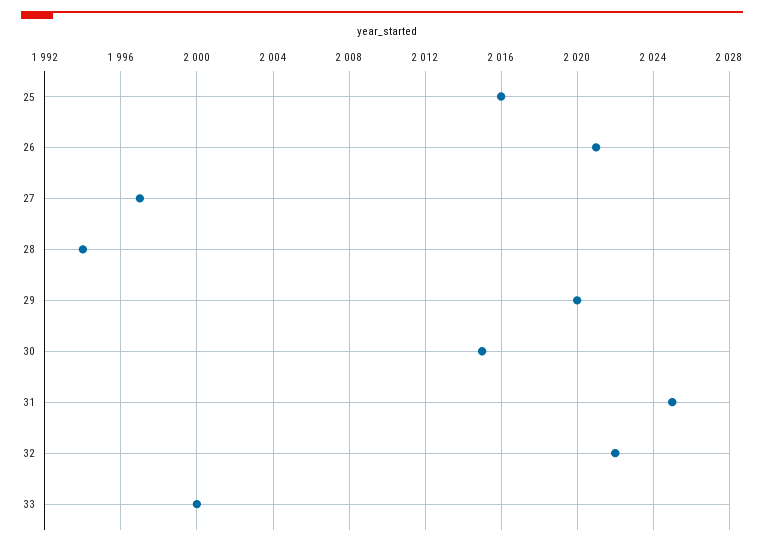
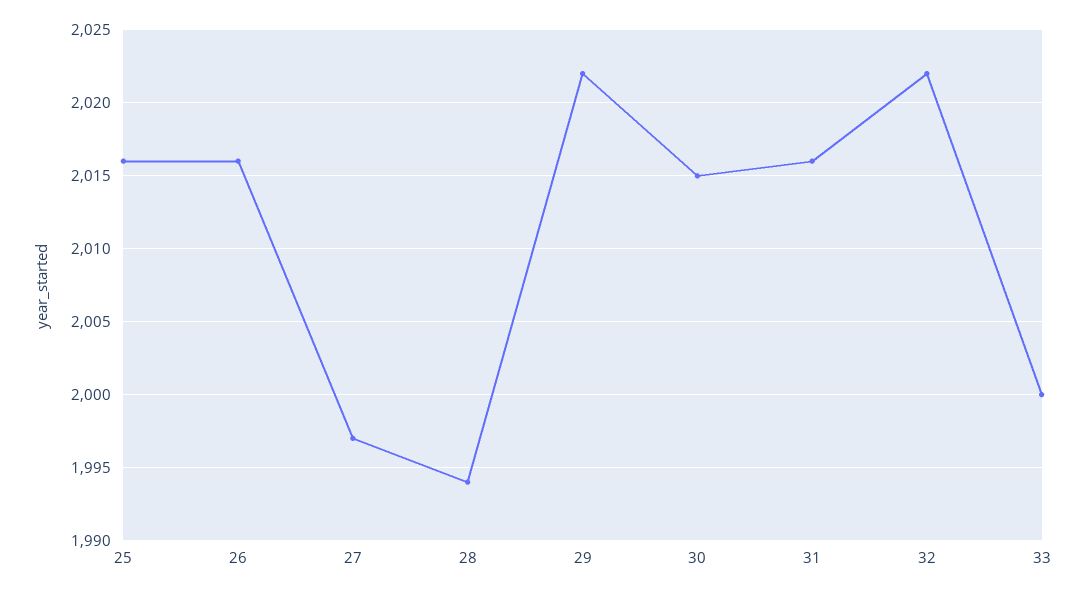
  {
    "25": 2016,
-   "26": 2021,
+   "26": 2016,
    "27": 1997,
    "28": 1994,
-   "29": 2020,
+   "29": 2022,
    "30": 2015,
-   "31": 2025,
+   "31": 2016,
    "32": 2022,
    "33": 2000
  }

